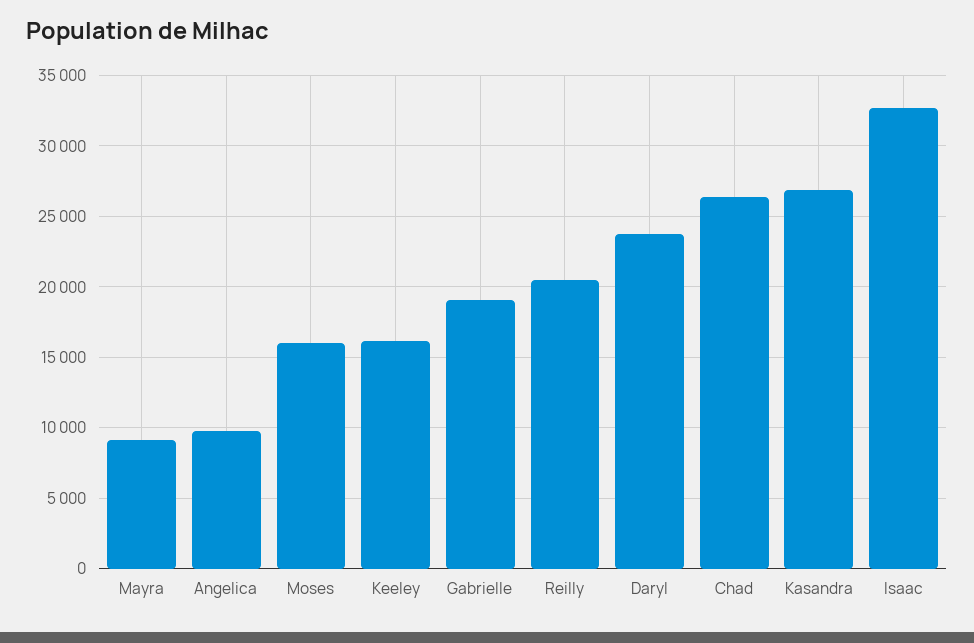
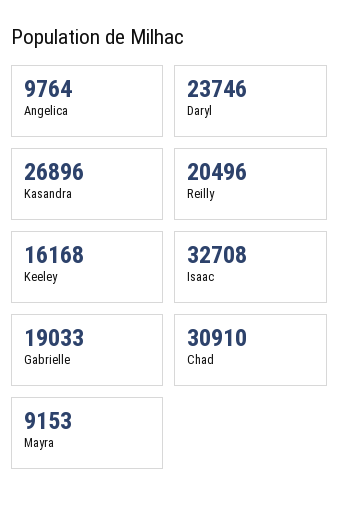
  {
    "Mayra": 9153,
    "Angelica": 9764,
-   "Moses": 16000,
    "Keeley": 16168,
    "Gabrielle": 19033,
    "Reilly": 20496,
    "Daryl": 23746,
-   "Chad": 26500,
+   "Chad": 30910,
    "Kasandra": 26896,
    "Isaac": 32708
  }

